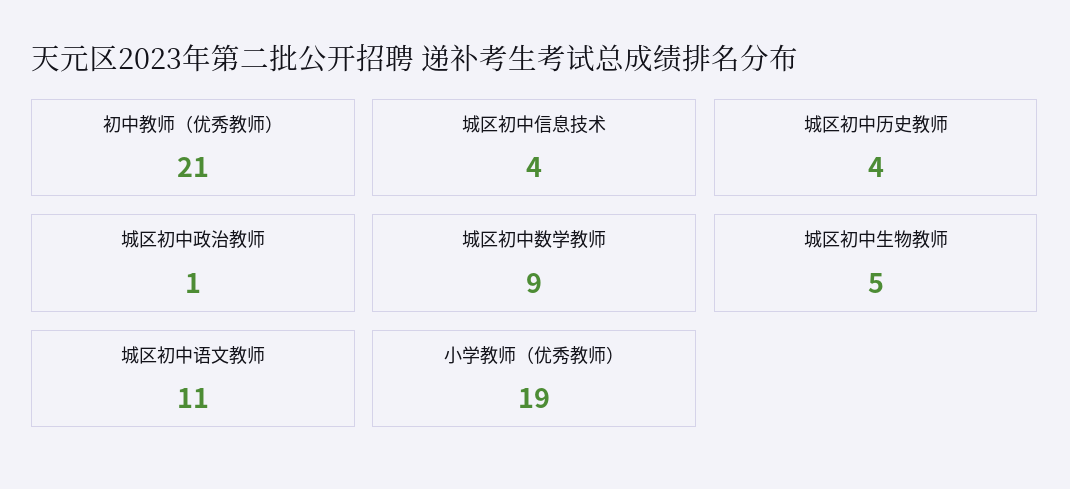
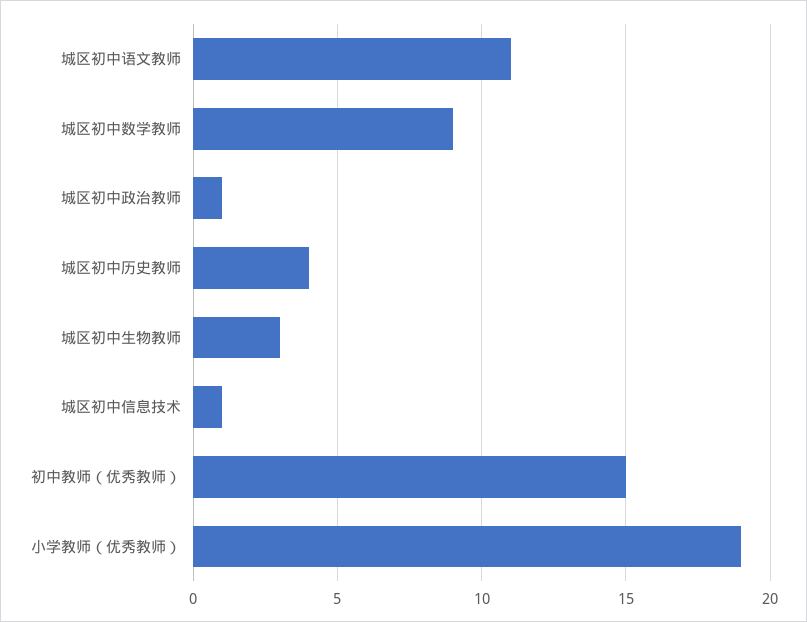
  {
-   "初中教师（优秀教师）": 21,
+   "初中教师（优秀教师）": 15,
-   "城区初中信息技术": 4,
+   "城区初中信息技术": 1,
    "城区初中历史教师": 4,
    "城区初中政治教师": 1,
    "城区初中数学教师": 9,
-   "城区初中生物教师": 5,
+   "城区初中生物教师": 3,
    "城区初中语文教师": 11,
    "小学教师（优秀教师）": 19
  }

